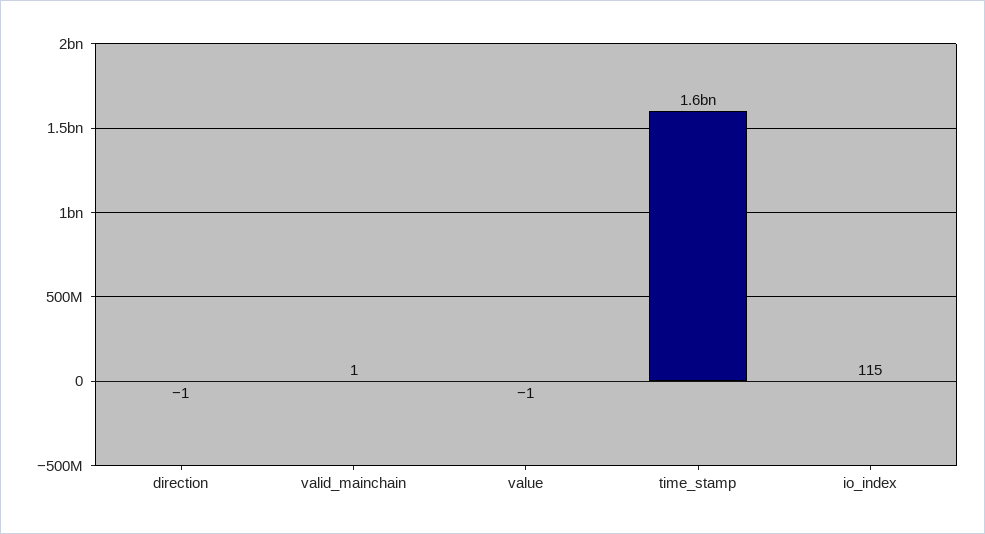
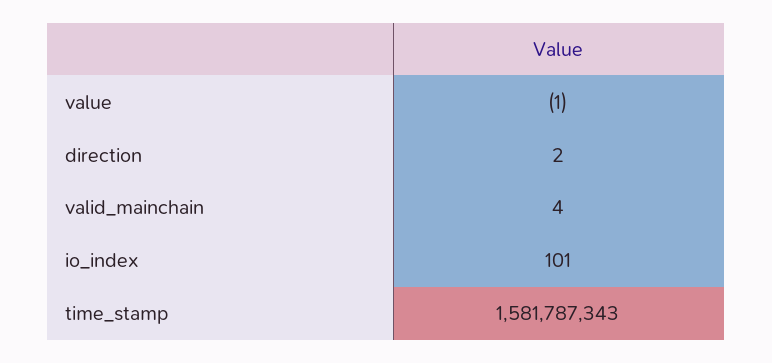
  {
-   "direction": -1,
+   "direction": 2,
-   "valid_mainchain": 1,
+   "valid_mainchain": 4,
    "value": -1,
    "time_stamp": 1581787343,
-   "io_index": 115
+   "io_index": 101
  }

